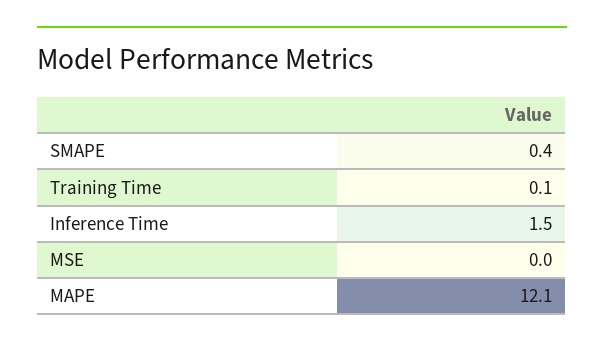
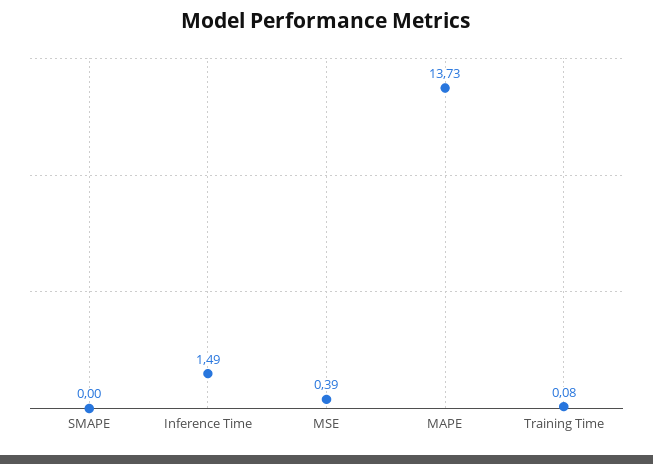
  {
-   "SMAPE": 0.4,
+   "SMAPE": 0,
    "Training Time": 0.08,
    "Inference Time": 1.49,
-   "MSE": 0,
+   "MSE": 0.39,
-   "MAPE": 12.1
+   "MAPE": 13.73
  }

